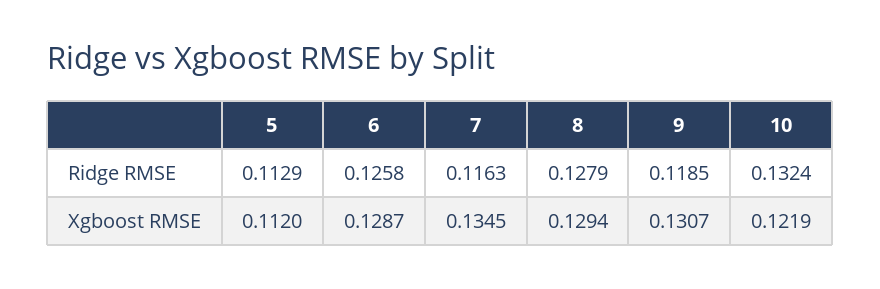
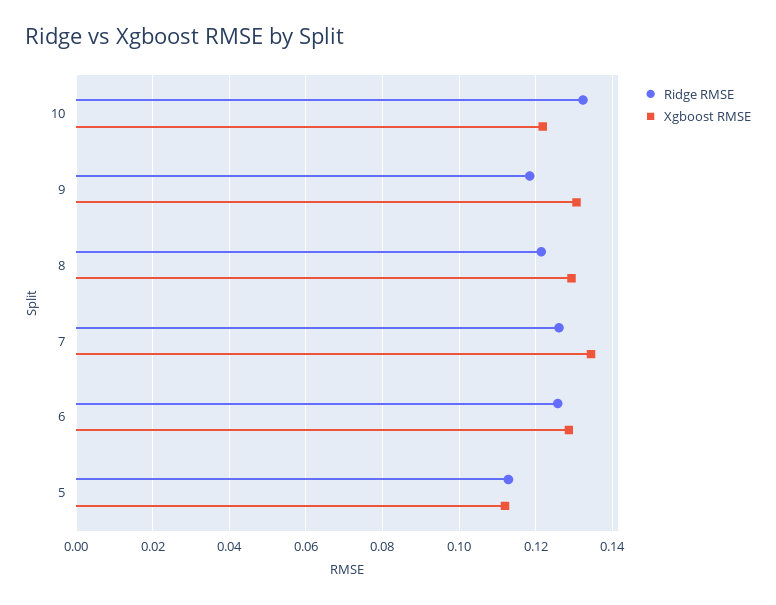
  {
    "Ridge RMSE": {
      "5": 0.1129,
      "6": 0.1258,
-     "7": 0.1163,
+     "7": 0.126,
-     "8": 0.1279,
+     "8": 0.122,
      "9": 0.1185,
      "10": 0.1324
    },
    "Xgboost RMSE": {
      "5": 0.112,
      "6": 0.1287,
      "7": 0.1345,
      "8": 0.1294,
      "9": 0.1307,
      "10": 0.1219
    }
  }

